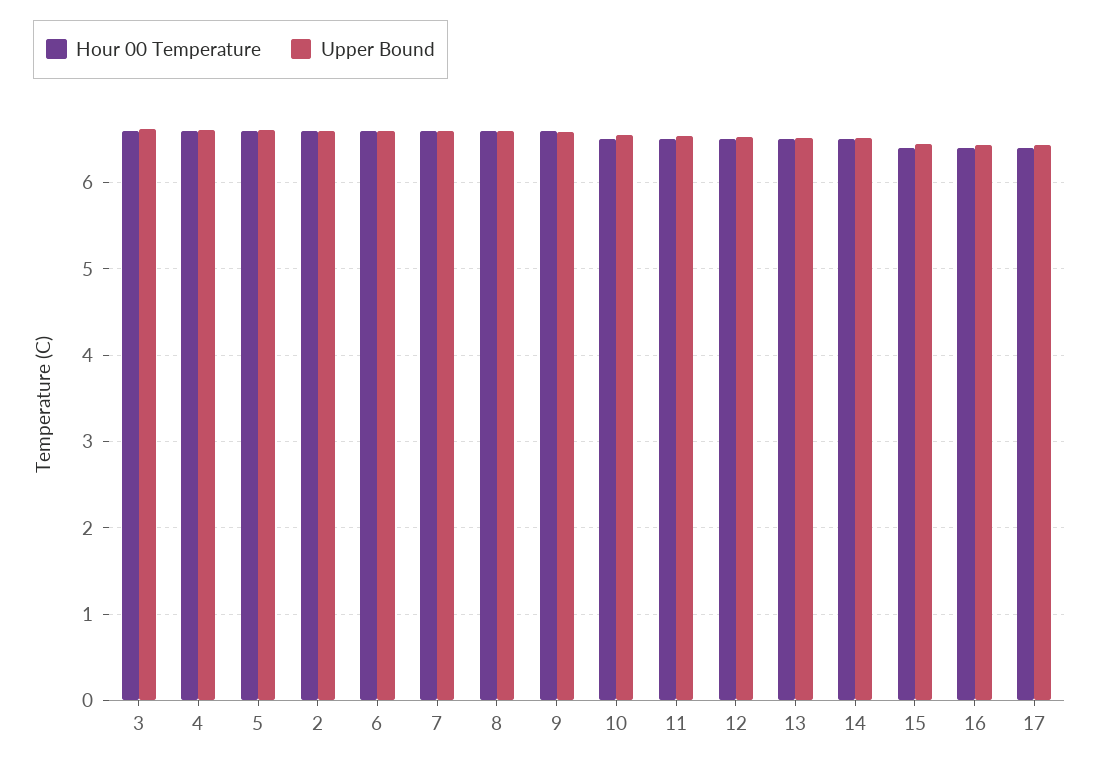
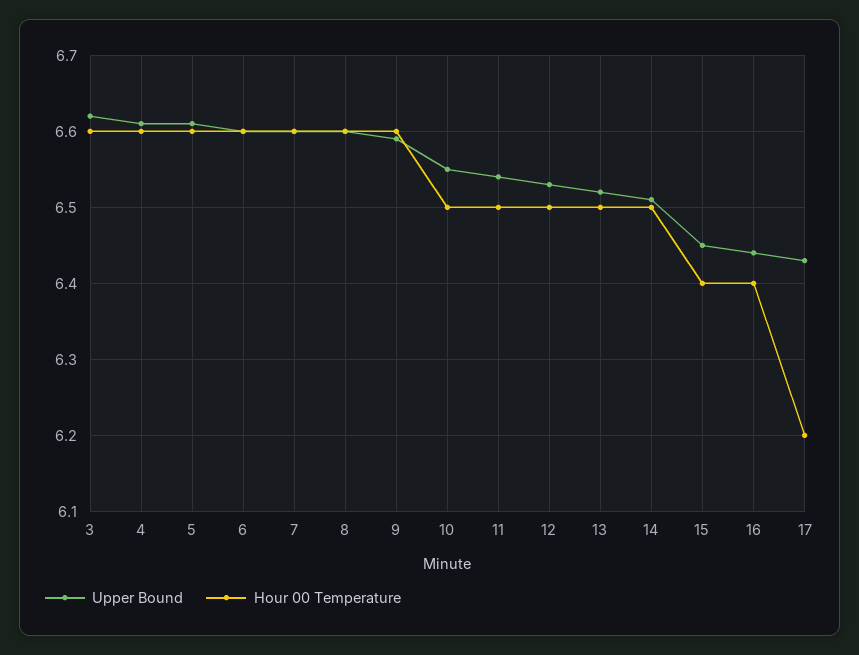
  {
    "Hour 00 Temperature": {
      "3": 6.6,
      "4": 6.6,
      "5": 6.6,
-     "2": 6.6,
      "6": 6.6,
      "7": 6.6,
      "8": 6.6,
      "9": 6.6,
      "10": 6.5,
      "11": 6.5,
      "12": 6.5,
      "13": 6.5,
      "14": 6.5,
      "15": 6.4,
      "16": 6.4,
-     "17": 6.4
+     "17": 6.2
    },
    "Upper Bound": {
      "3": 6.62,
      "4": 6.61,
      "5": 6.61,
-     "2": 6.6,
      "6": 6.6,
      "7": 6.6,
      "8": 6.6,
      "9": 6.59,
      "10": 6.55,
      "11": 6.54,
      "12": 6.53,
      "13": 6.52,
      "14": 6.51,
      "15": 6.45,
      "16": 6.44,
      "17": 6.43
    }
  }

